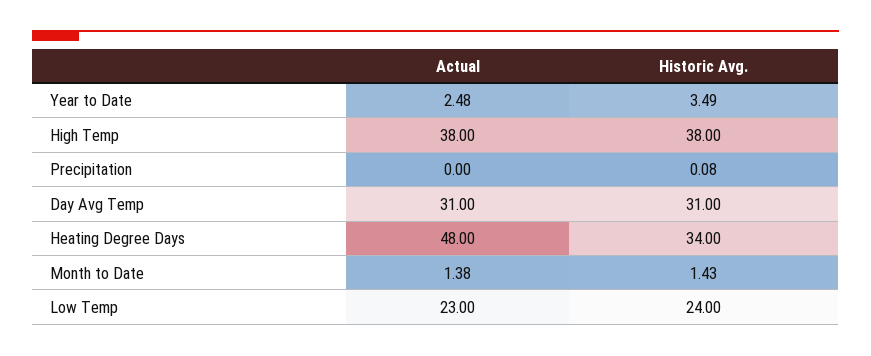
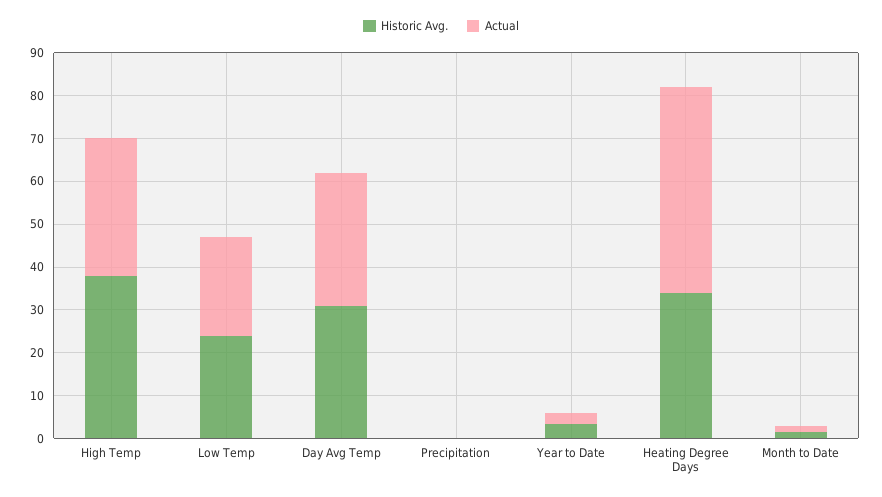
  {
    "Actual": {
      "Year to Date": 2.48,
-     "High Temp": 38,
+     "High Temp": 32,
      "Precipitation": 0,
      "Day Avg Temp": 31,
      "Heating Degree Days": 48,
      "Month to Date": 1.38,
      "Low Temp": 23
    },
    "Historic Avg.": {
      "Year to Date": 3.49,
      "High Temp": 38,
      "Precipitation": 0.08,
      "Day Avg Temp": 31,
      "Heating Degree Days": 34,
      "Month to Date": 1.43,
      "Low Temp": 24
    }
  }

